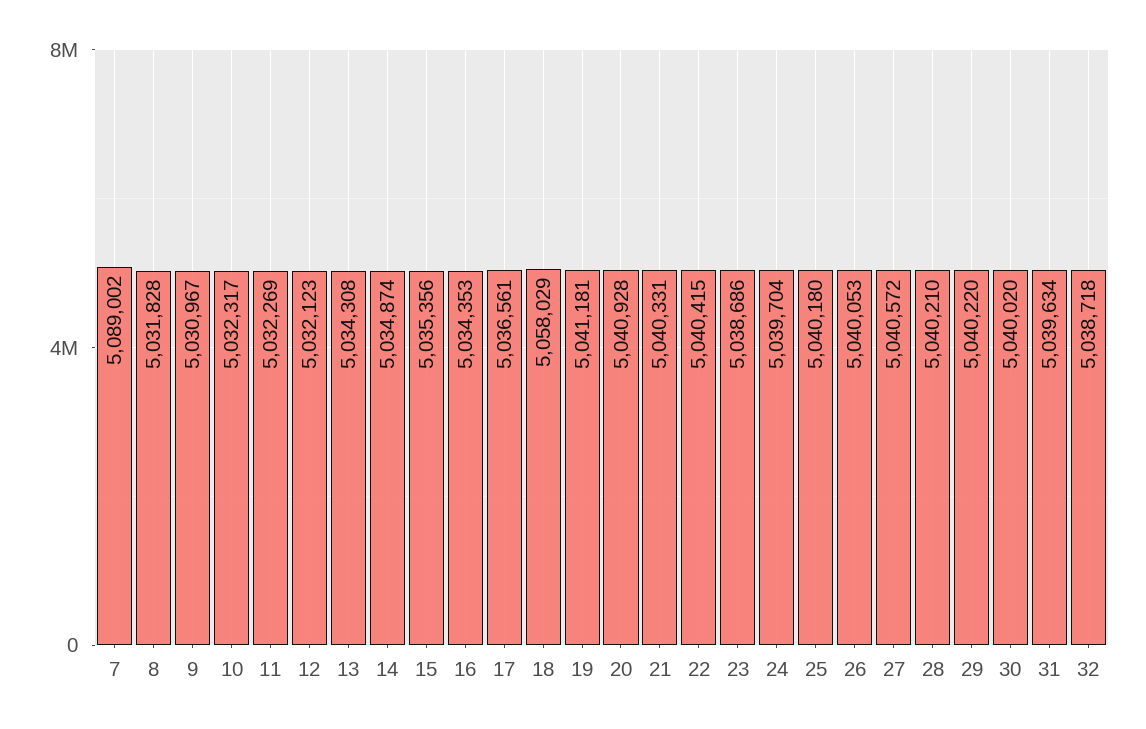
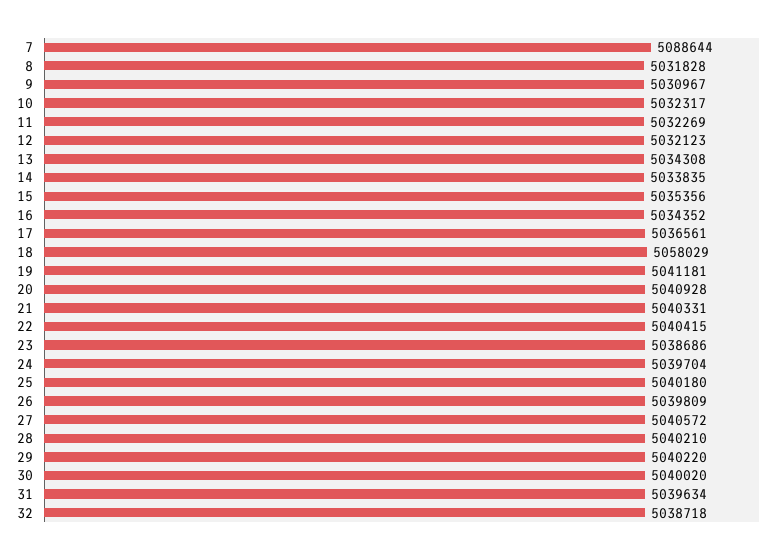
  {
-   "7": 5089002,
+   "7": 5088644,
    "8": 5031828,
    "9": 5030967,
    "10": 5032317,
    "11": 5032269,
    "12": 5032123,
    "13": 5034308,
-   "14": 5034874,
+   "14": 5033835,
    "15": 5035356,
-   "16": 5034353,
+   "16": 5034352,
    "17": 5036561,
    "18": 5058029,
    "19": 5041181,
    "20": 5040928,
    "21": 5040331,
    "22": 5040415,
    "23": 5038686,
    "24": 5039704,
    "25": 5040180,
-   "26": 5040053,
+   "26": 5039809,
    "27": 5040572,
    "28": 5040210,
    "29": 5040220,
    "30": 5040020,
    "31": 5039634,
    "32": 5038718
  }

